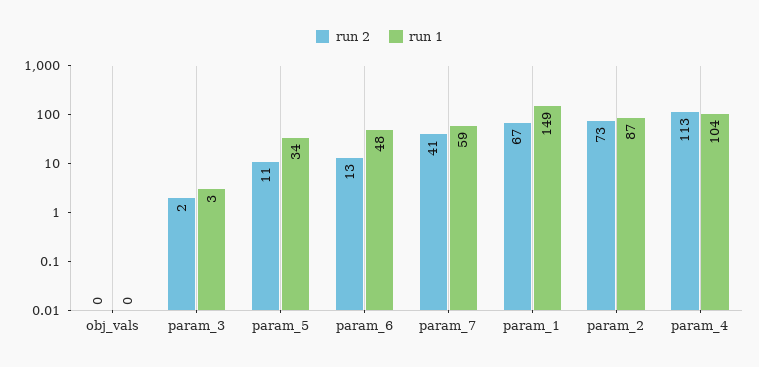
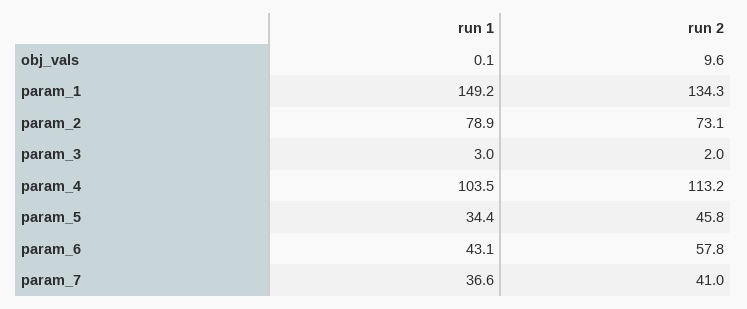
  {
    "run 2": {
-     "obj_vals": 0,
+     "obj_vals": 9.6,
      "param_3": 2,
-     "param_5": 11,
+     "param_5": 45.8,
-     "param_6": 13,
+     "param_6": 57.8,
      "param_7": 41,
-     "param_1": 67,
+     "param_1": 134.3,
      "param_2": 73.1,
      "param_4": 113.2
    },
    "run 1": {
      "obj_vals": 0.1,
      "param_3": 3,
      "param_5": 34.4,
-     "param_6": 48,
+     "param_6": 43.1,
-     "param_7": 59,
+     "param_7": 36.6,
      "param_1": 149.2,
-     "param_2": 87,
+     "param_2": 78.9,
      "param_4": 103.5
    }
  }

